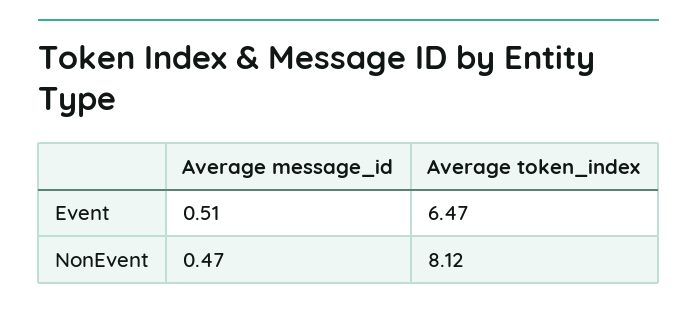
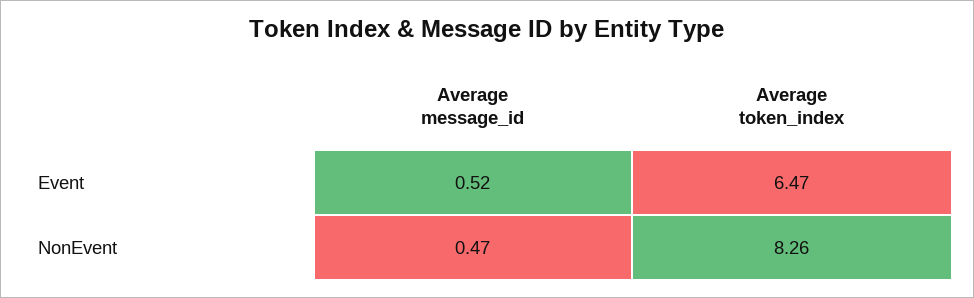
  {
    "Average message_id": {
-     "Event": 0.51,
+     "Event": 0.52,
      "NonEvent": 0.47
    },
    "Average token_index": {
      "Event": 6.47,
-     "NonEvent": 8.12
+     "NonEvent": 8.26
    }
  }

